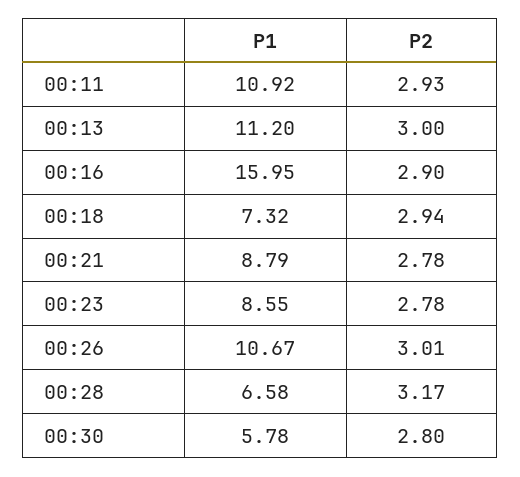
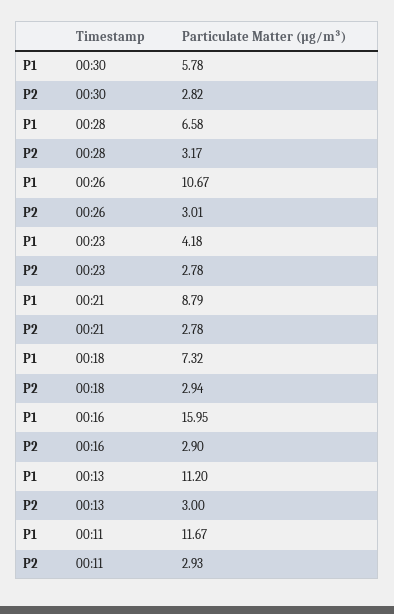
  {
    "P1": {
-     "00:11": 10.92,
+     "00:11": 11.67,
      "00:13": 11.2,
      "00:16": 15.95,
      "00:18": 7.32,
      "00:21": 8.79,
-     "00:23": 8.55,
+     "00:23": 4.18,
      "00:26": 10.67,
      "00:28": 6.58,
      "00:30": 5.78
    },
    "P2": {
      "00:11": 2.93,
      "00:13": 3,
      "00:16": 2.9,
      "00:18": 2.94,
      "00:21": 2.78,
      "00:23": 2.78,
      "00:26": 3.01,
      "00:28": 3.17,
-     "00:30": 2.8
+     "00:30": 2.82
    }
  }

